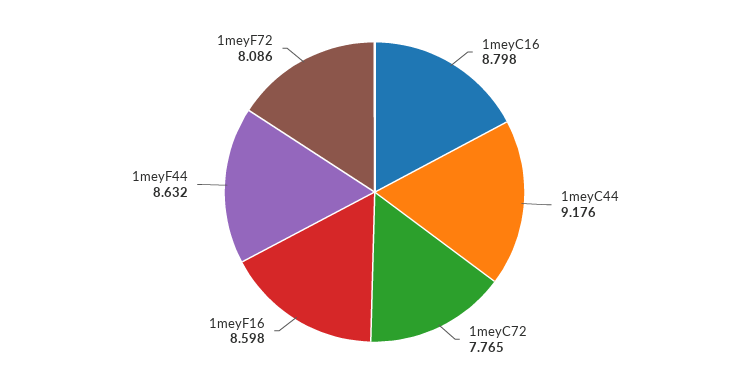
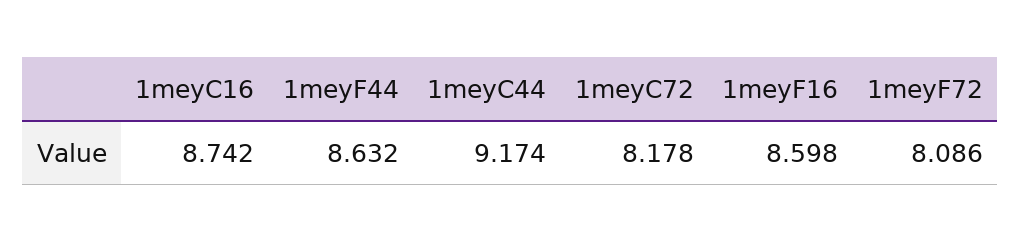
  {
-   "1meyC16": 8.798,
+   "1meyC16": 8.742,
-   "1meyC44": 9.176,
+   "1meyC44": 9.174,
-   "1meyC72": 7.765,
+   "1meyC72": 8.178,
    "1meyF16": 8.598,
    "1meyF44": 8.632,
    "1meyF72": 8.086
  }

